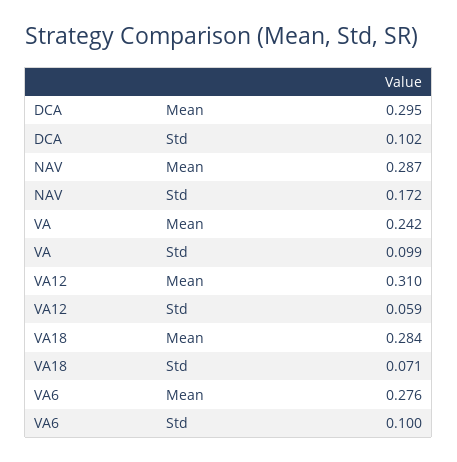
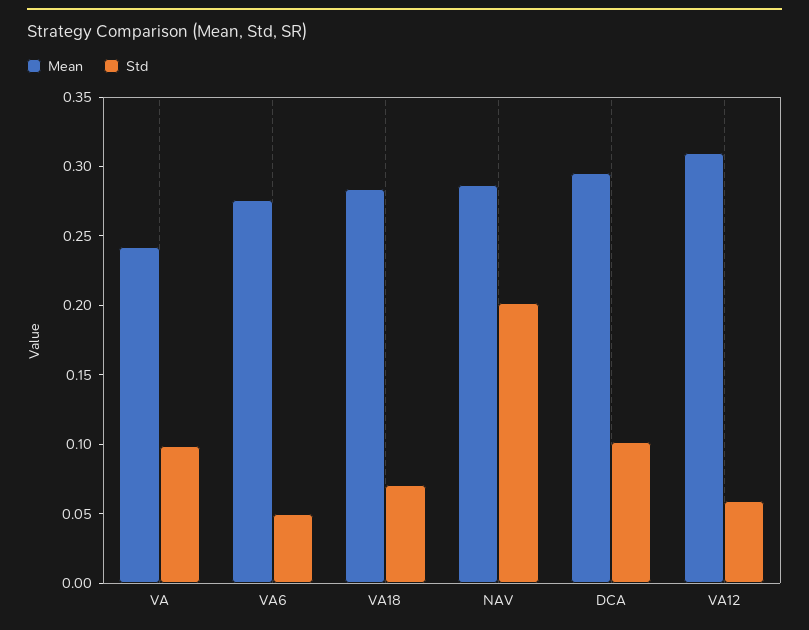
  {
    "Mean": {
      "DCA": 0.295,
      "NAV": 0.287,
      "VA": 0.242,
      "VA12": 0.31,
      "VA18": 0.284,
      "VA6": 0.276
    },
    "Std": {
      "DCA": 0.102,
-     "NAV": 0.172,
+     "NAV": 0.2,
      "VA": 0.099,
      "VA12": 0.059,
      "VA18": 0.071,
-     "VA6": 0.1
+     "VA6": 0.05
    }
  }

